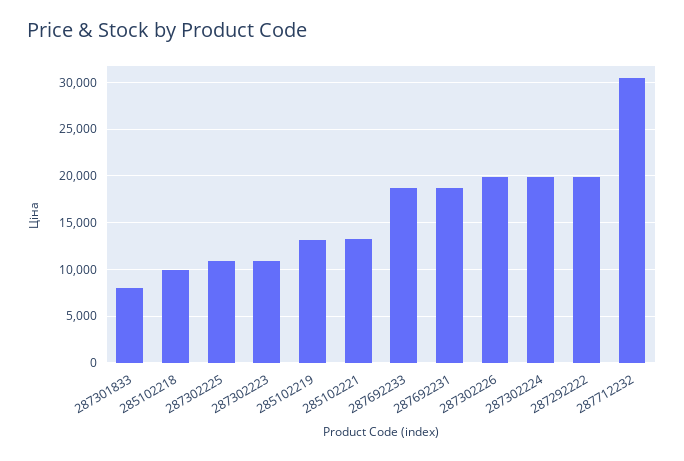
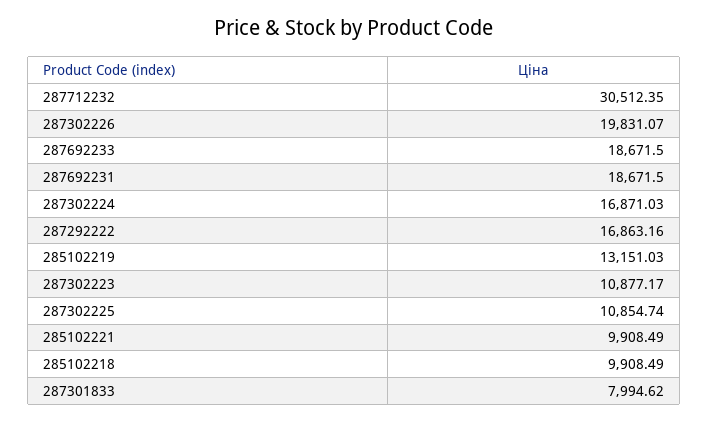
  {
    "287301833": 7994.62,
    "285102218": 9908.49,
    "287302225": 10854.74,
    "287302223": 10877.17,
    "285102219": 13151.03,
-   "285102221": 13000,
+   "285102221": 9908.49,
    "287692233": 18671.5,
    "287692231": 18671.5,
    "287302226": 19831.07,
-   "287302224": 20000,
+   "287302224": 16871.03,
-   "287292222": 20000,
+   "287292222": 16863.16,
    "287712232": 30512.35
  }

